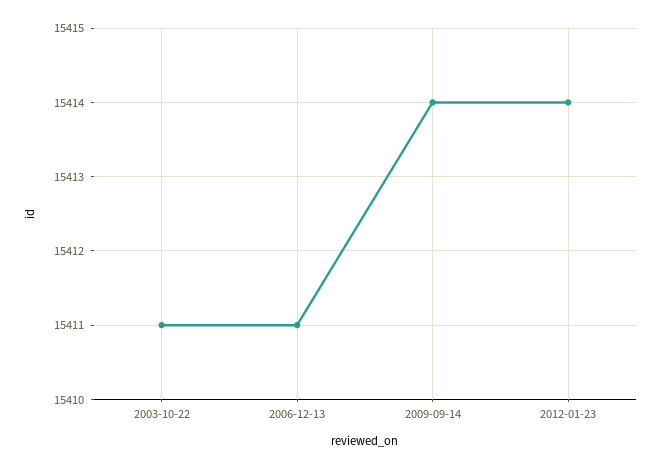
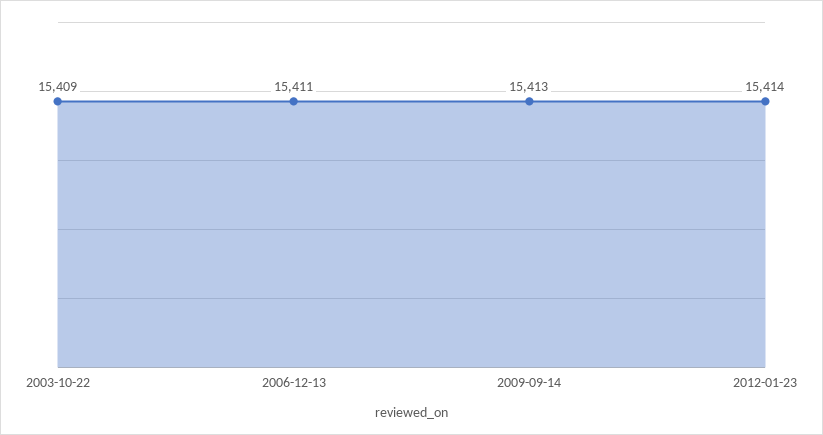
  {
-   "2003-10-22": 15411,
+   "2003-10-22": 15409,
    "2006-12-13": 15411,
-   "2009-09-14": 15414,
+   "2009-09-14": 15413,
    "2012-01-23": 15414
  }

